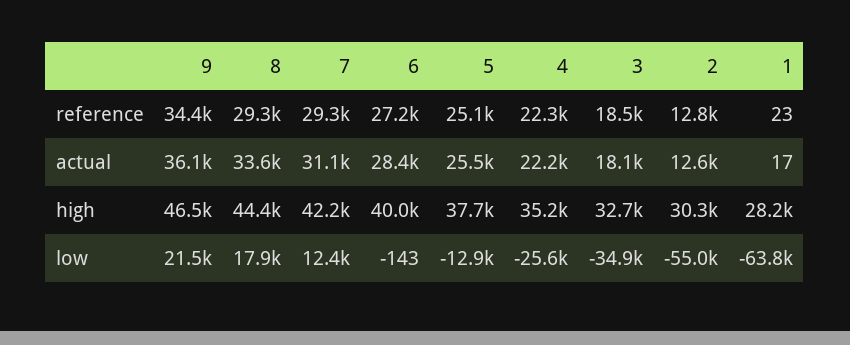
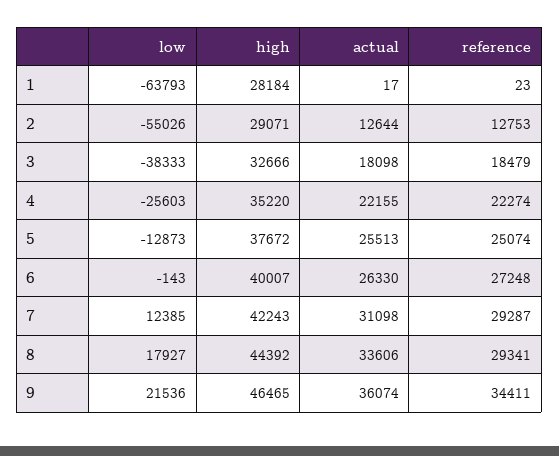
  {
    "9": {
      "reference": 34411,
      "actual": 36074,
      "high": 46465,
      "low": 21536
    },
    "8": {
      "reference": 29341,
      "actual": 33606,
      "high": 44392,
      "low": 17927
    },
    "7": {
      "reference": 29287,
      "actual": 31098,
      "high": 42243,
      "low": 12385
    },
    "6": {
      "reference": 27248,
-     "actual": 28400,
+     "actual": 26330,
      "high": 40007,
      "low": -143
    },
    "5": {
      "reference": 25074,
      "actual": 25513,
      "high": 37672,
      "low": -12873
    },
    "4": {
      "reference": 22274,
      "actual": 22155,
      "high": 35220,
      "low": -25603
    },
    "3": {
      "reference": 18479,
      "actual": 18098,
      "high": 32666,
-     "low": -34900
+     "low": -38333
    },
    "2": {
      "reference": 12753,
      "actual": 12644,
-     "high": 30300,
+     "high": 29071,
      "low": -55026
    },
    "1": {
      "reference": 23,
      "actual": 17,
      "high": 28184,
      "low": -63793
    }
  }

